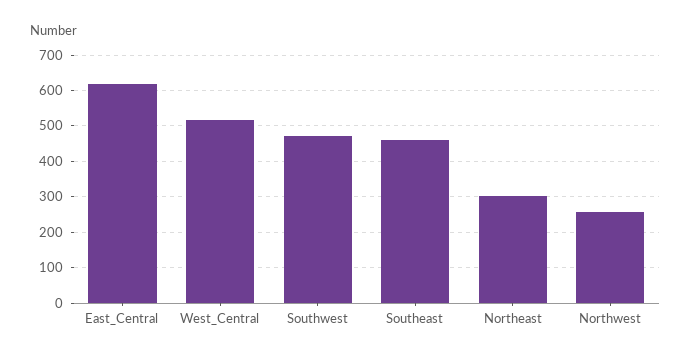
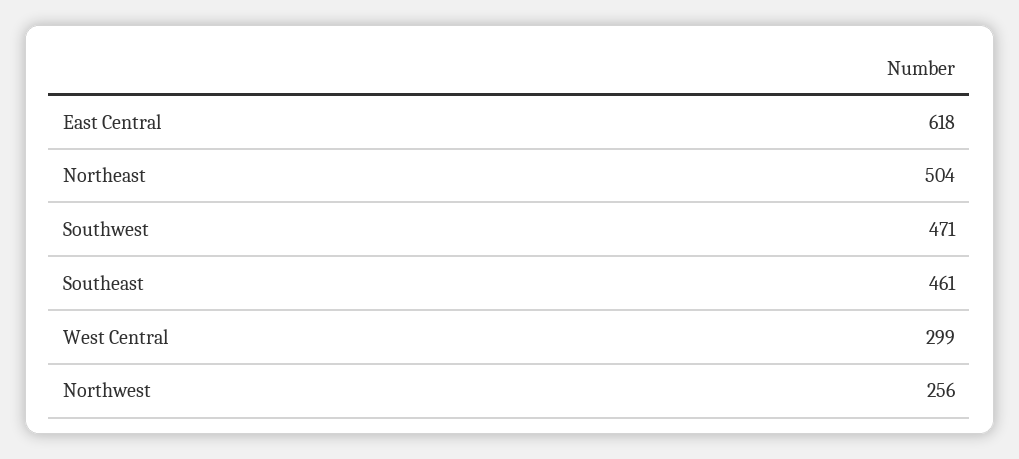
  {
    "East_Central": 618,
-   "West_Central": 520,
+   "West_Central": 299,
    "Southwest": 471,
    "Southeast": 461,
-   "Northeast": 300,
+   "Northeast": 504,
    "Northwest": 256
  }

